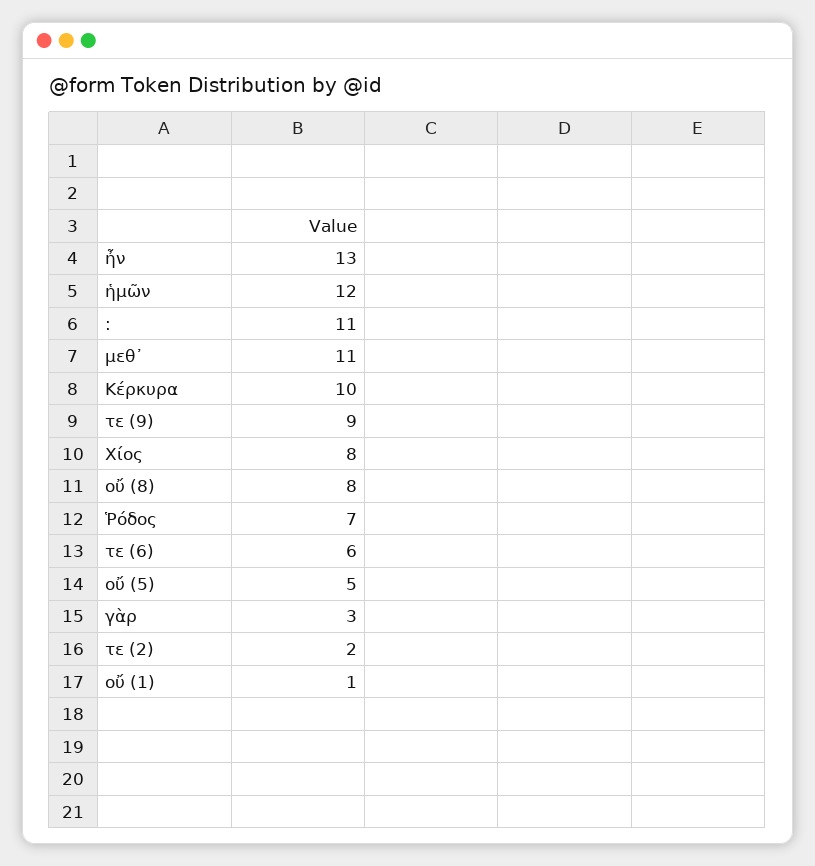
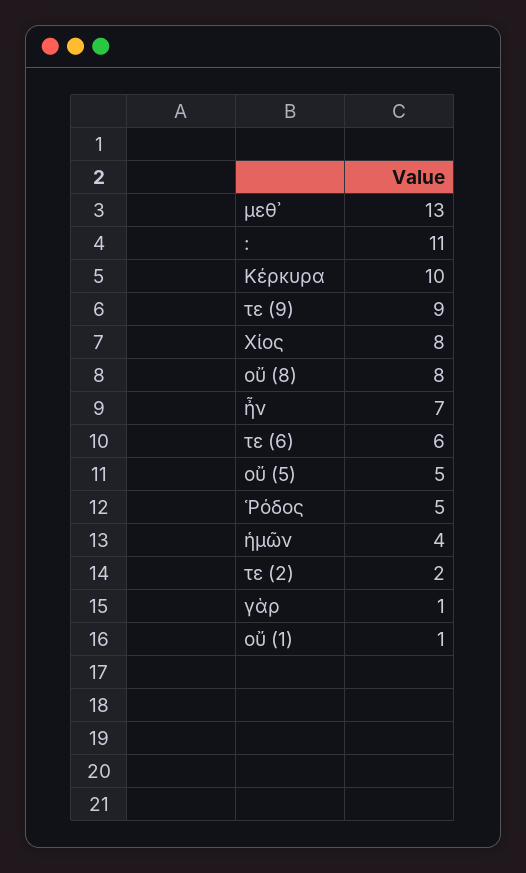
  {
-   "ἦν": 13,
+   "ἦν": 7,
-   "ἡμῶν": 12,
+   "ἡμῶν": 4,
    ":": 11,
-   "μεθ᾽": 11,
+   "μεθ᾽": 13,
    "Κέρκυρα": 10,
    "τε (9)": 9,
    "Χίος": 8,
    "οὔ (8)": 8,
-   "Ῥόδος": 7,
+   "Ῥόδος": 5,
    "τε (6)": 6,
    "οὔ (5)": 5,
-   "γὰρ": 3,
+   "γὰρ": 1,
    "τε (2)": 2,
    "οὔ (1)": 1
  }

